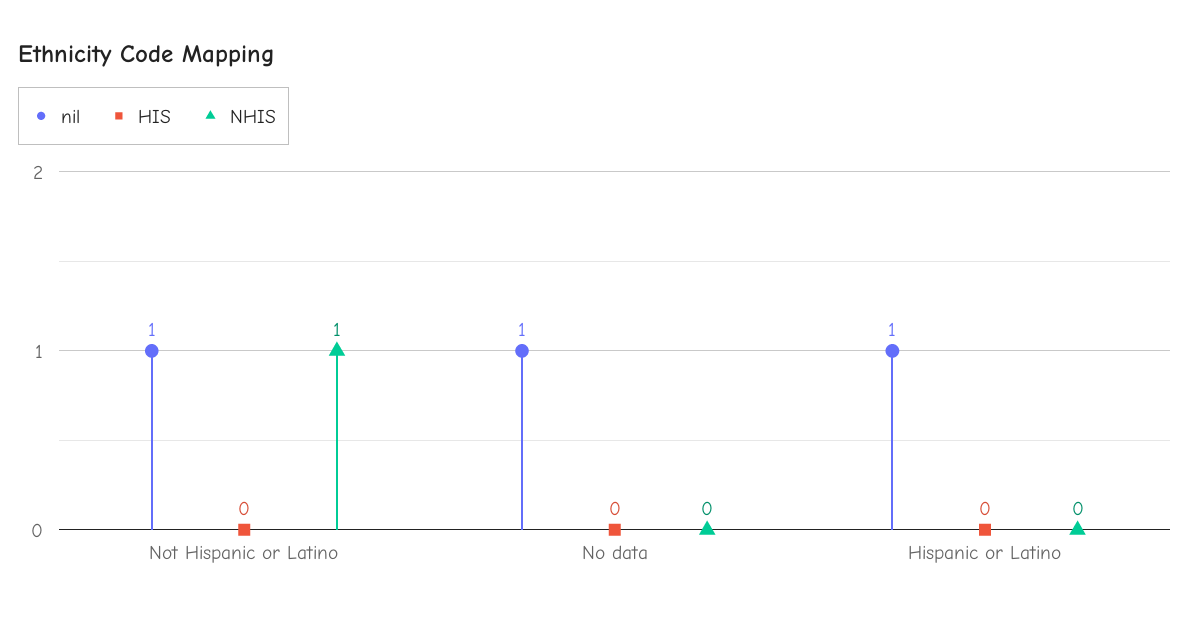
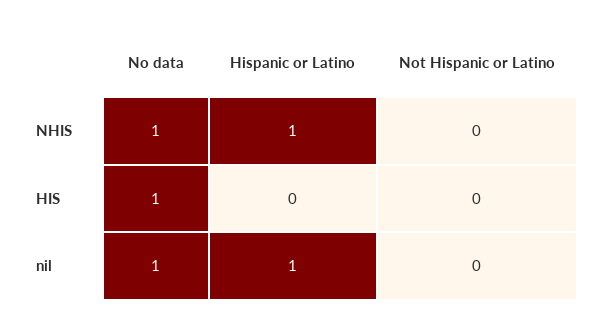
  {
    "nil": {
-     "Not Hispanic or Latino": 1,
+     "Not Hispanic or Latino": 0,
      "No data": 1,
      "Hispanic or Latino": 1
    },
    "HIS": {
      "Not Hispanic or Latino": 0,
-     "No data": 0,
+     "No data": 1,
      "Hispanic or Latino": 0
    },
    "NHIS": {
-     "Not Hispanic or Latino": 1,
+     "Not Hispanic or Latino": 0,
-     "No data": 0,
+     "No data": 1,
-     "Hispanic or Latino": 0
+     "Hispanic or Latino": 1
    }
  }

